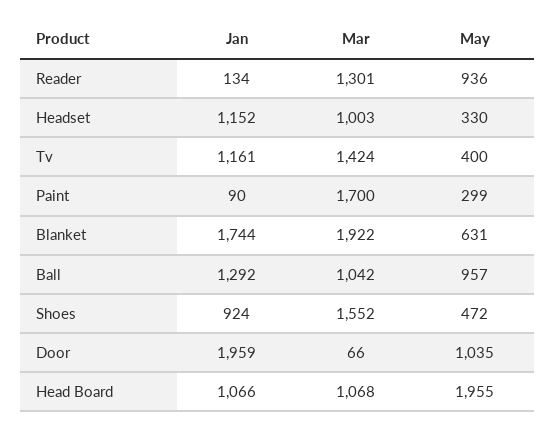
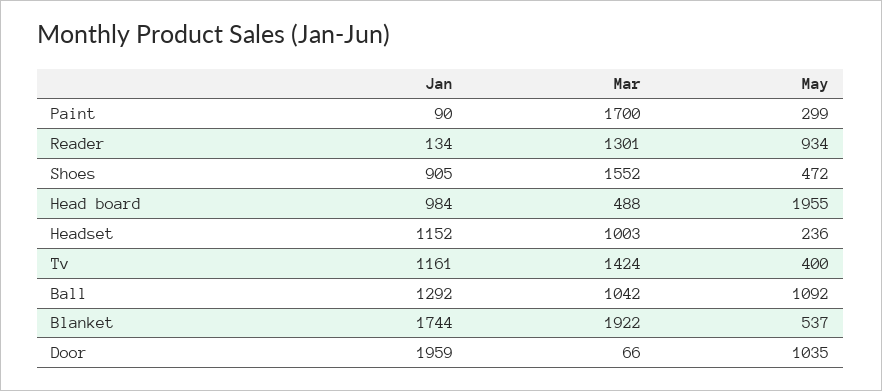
  {
    "Jan": {
      "Reader": 134,
      "Headset": 1152,
      "Tv": 1161,
      "Paint": 90,
      "Blanket": 1744,
      "Ball": 1292,
-     "Shoes": 924,
+     "Shoes": 905,
      "Door": 1959,
-     "Head Board": 1066
+     "Head Board": 984
    },
    "Mar": {
      "Reader": 1301,
      "Headset": 1003,
      "Tv": 1424,
      "Paint": 1700,
      "Blanket": 1922,
      "Ball": 1042,
      "Shoes": 1552,
      "Door": 66,
-     "Head Board": 1068
+     "Head Board": 488
    },
    "May": {
-     "Reader": 936,
+     "Reader": 934,
-     "Headset": 330,
+     "Headset": 236,
      "Tv": 400,
      "Paint": 299,
-     "Blanket": 631,
+     "Blanket": 537,
-     "Ball": 957,
+     "Ball": 1092,
      "Shoes": 472,
      "Door": 1035,
      "Head Board": 1955
    }
  }

